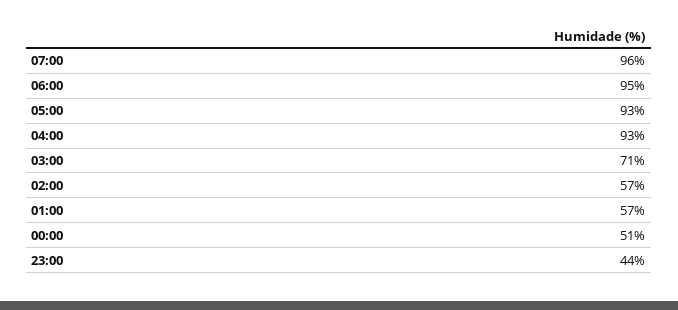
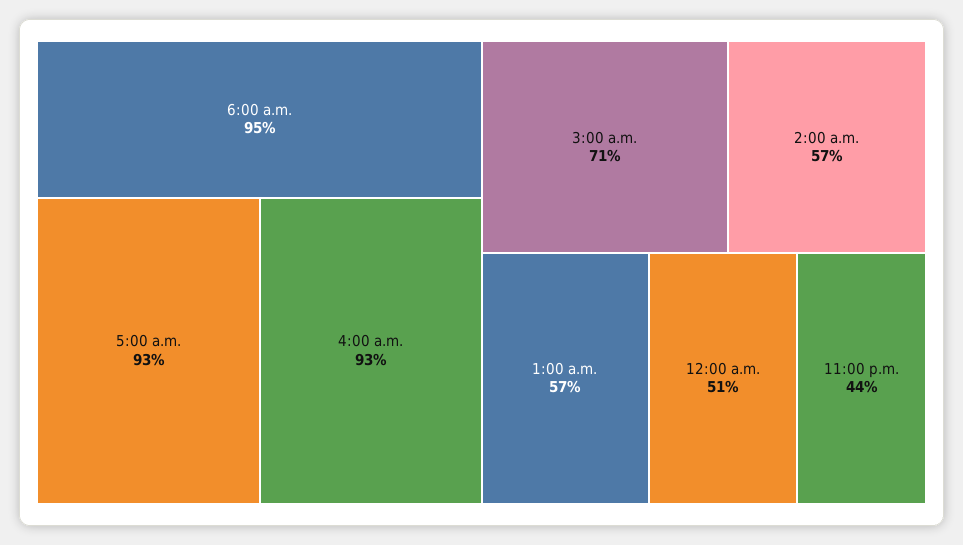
  {
-   "07:00": 96,
    "06:00": 95,
    "05:00": 93,
    "04:00": 93,
    "03:00": 71,
    "02:00": 57,
    "01:00": 57,
    "00:00": 51,
    "23:00": 44
  }

